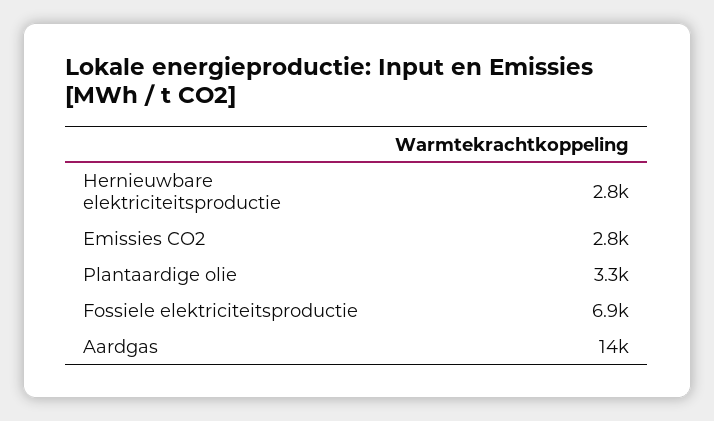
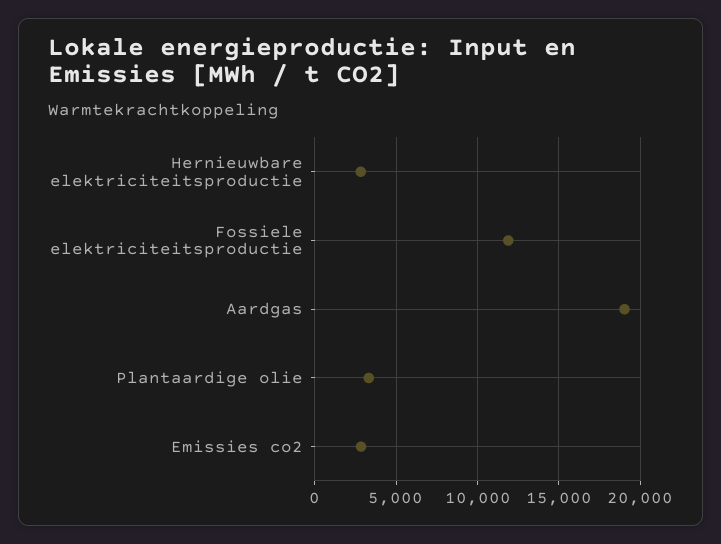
  {
    "Hernieuwbare elektriciteitsproductie": 2800,
    "Emissies CO2": 2800,
    "Plantaardige olie": 3300,
-   "Fossiele elektriciteitsproductie": 6900,
+   "Fossiele elektriciteitsproductie": 12000,
-   "Aardgas": 14000
+   "Aardgas": 19000
  }

